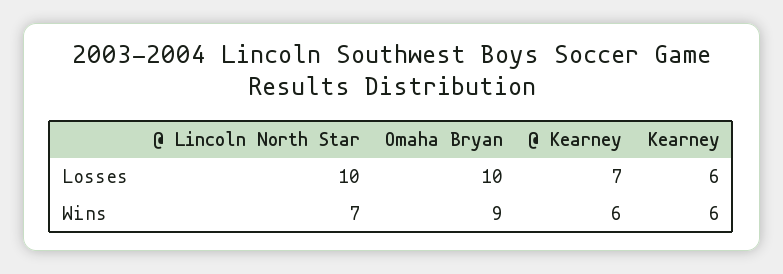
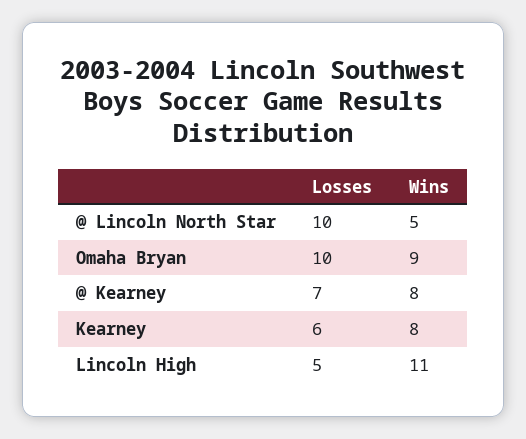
  {
    "@ Lincoln North Star": {
      "Losses": 10,
-     "Wins": 7
+     "Wins": 5
    },
    "Omaha Bryan": {
      "Losses": 10,
      "Wins": 9
    },
    "@ Kearney": {
      "Losses": 7,
-     "Wins": 6
+     "Wins": 8
    },
    "Kearney": {
      "Losses": 6,
-     "Wins": 6
+     "Wins": 8
-   }
+   },
+   "Lincoln High": {
+     "Losses": 5,
+     "Wins": 11
+   }
  }

